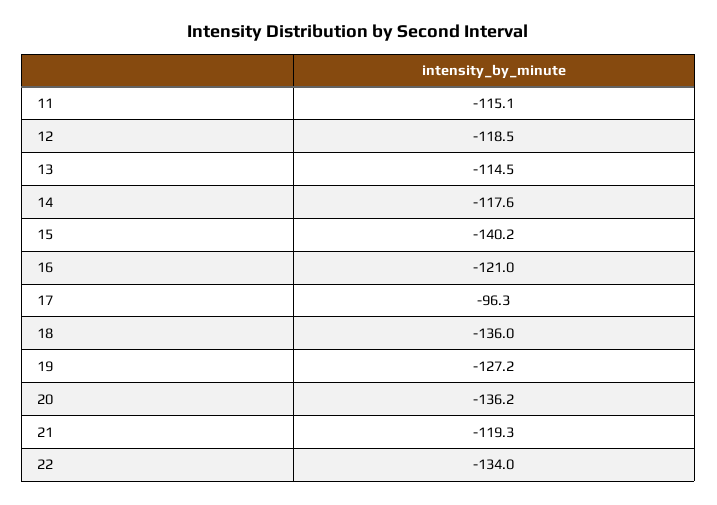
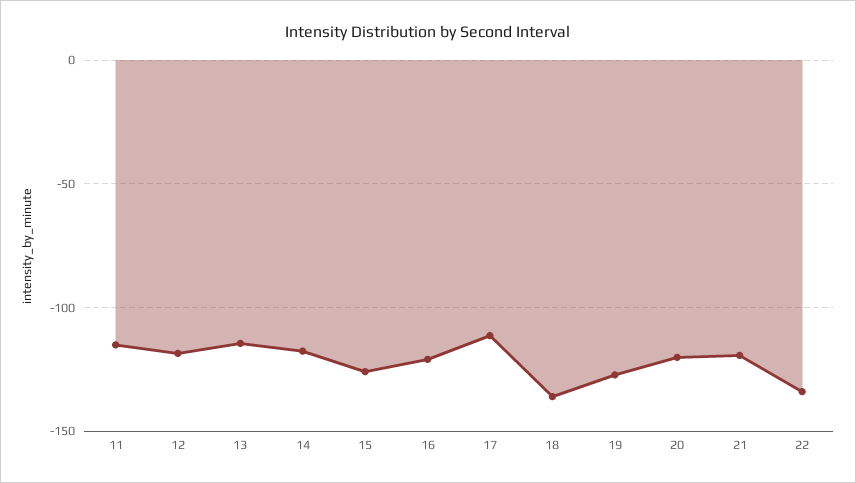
  {
    "11": -115.1,
    "12": -118.5,
    "13": -114.5,
    "14": -117.6,
-   "15": -140.2,
+   "15": -125,
    "16": -121,
-   "17": -96.3,
+   "17": -110,
    "18": -136,
    "19": -127.2,
-   "20": -136.2,
+   "20": -120,
    "21": -119.3,
    "22": -134
  }

